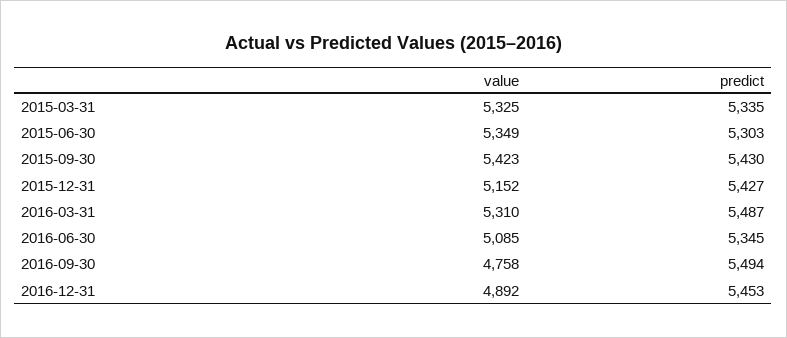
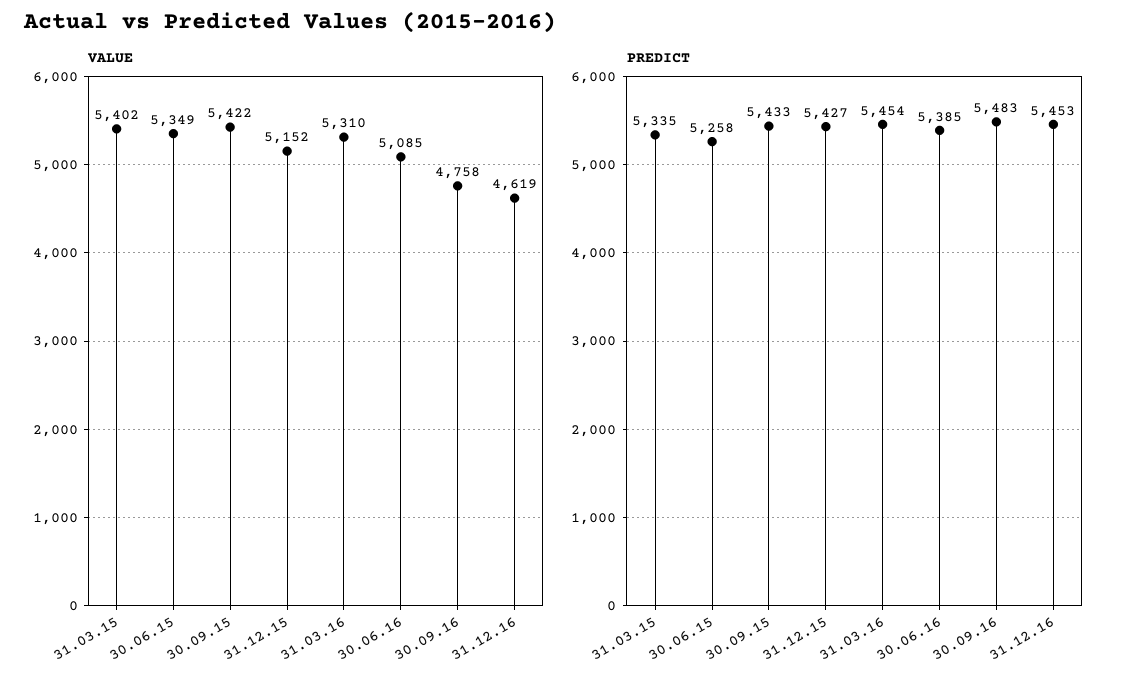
  {
    "value": {
-     "2015-03-31": 5325,
+     "2015-03-31": 5402,
      "2015-06-30": 5349,
-     "2015-09-30": 5423,
+     "2015-09-30": 5422,
      "2015-12-31": 5152,
      "2016-03-31": 5310,
      "2016-06-30": 5085,
      "2016-09-30": 4758,
-     "2016-12-31": 4892
+     "2016-12-31": 4619
    },
    "predict": {
      "2015-03-31": 5335,
-     "2015-06-30": 5303,
+     "2015-06-30": 5258,
-     "2015-09-30": 5430,
+     "2015-09-30": 5433,
      "2015-12-31": 5427,
-     "2016-03-31": 5487,
+     "2016-03-31": 5454,
-     "2016-06-30": 5345,
+     "2016-06-30": 5385,
-     "2016-09-30": 5494,
+     "2016-09-30": 5483,
      "2016-12-31": 5453
    }
  }

